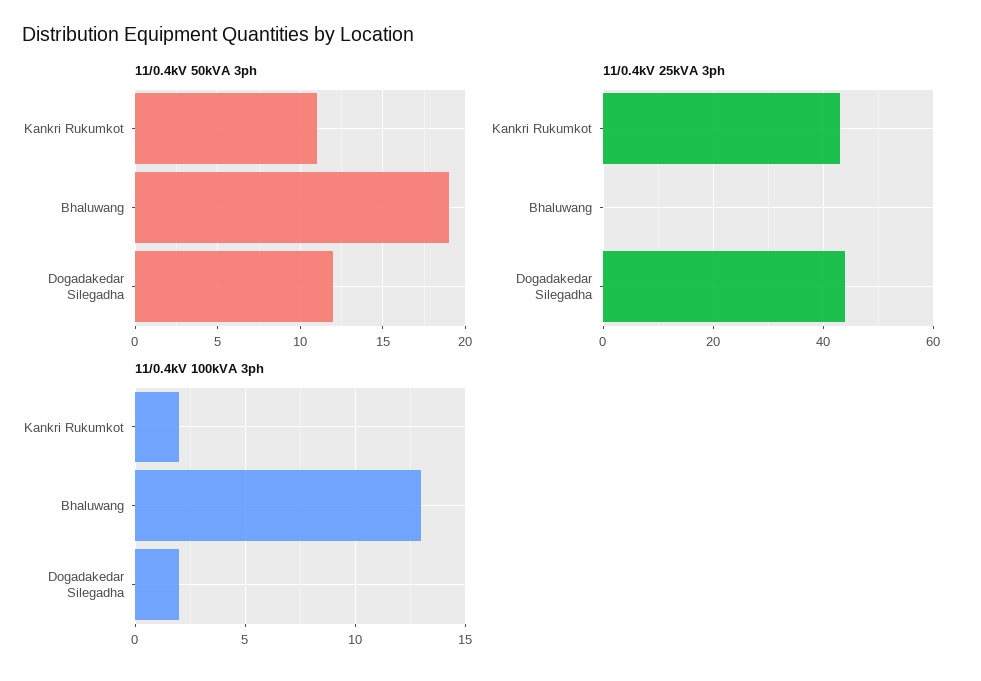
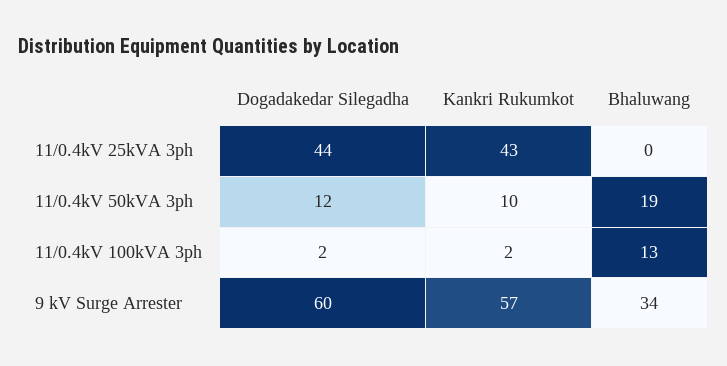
  {
    "11/0.4kV 50kVA 3ph": {
-     "Kankri Rukumkot": 11,
+     "Kankri Rukumkot": 10,
      "Bhaluwang": 19,
      "Dogadakedar Silegadha": 12
    },
    "11/0.4kV 25kVA 3ph": {
      "Kankri Rukumkot": 43,
      "Bhaluwang": 0,
      "Dogadakedar Silegadha": 44
    },
    "11/0.4kV 100kVA 3ph": {
      "Kankri Rukumkot": 2,
      "Bhaluwang": 13,
      "Dogadakedar Silegadha": 2
-   }
+   },
+   "9 kV Surge Arrester": {
+     "Dogadakedar Silegadha": 60,
+     "Kankri Rukumkot": 57,
+     "Bhaluwang": 34
+   }
  }

